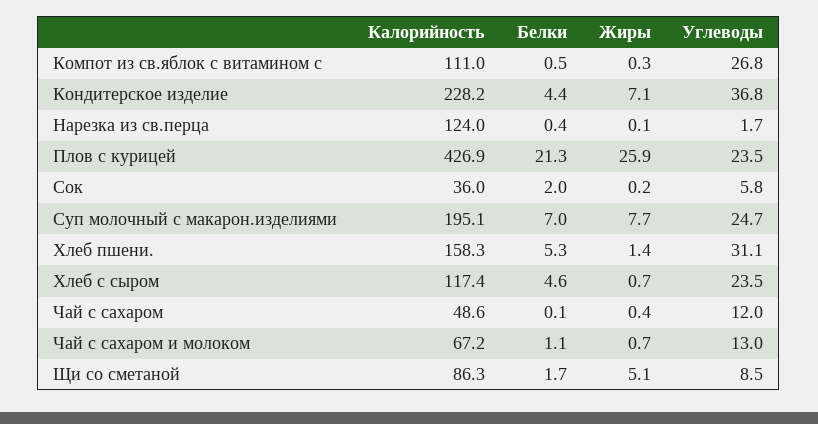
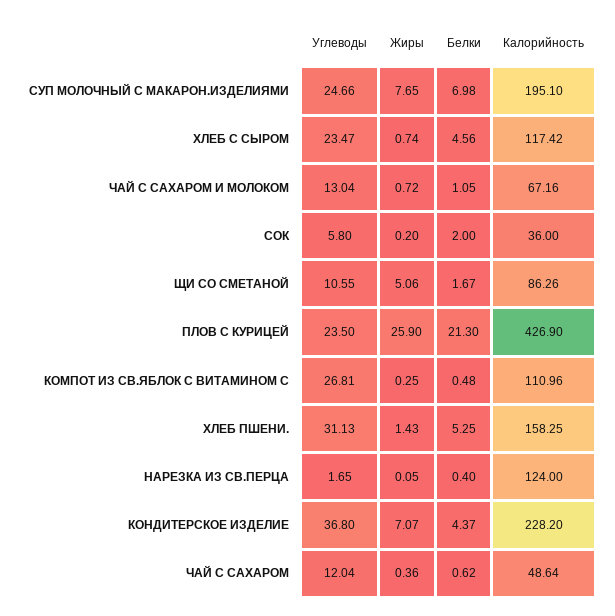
  {
    "Калорийность": {
      "Компот из св.яблок с витамином с": 110.96,
      "Кондитерское изделие": 228.2,
      "Нарезка из св.перца": 124,
      "Плов с курицей": 426.9,
      "Сок": 36,
      "Суп молочный с макарон.изделиями": 195.1,
      "Хлеб пшени.": 158.25,
      "Хлеб с сыром": 117.42,
      "Чай с сахаром": 48.64,
      "Чай с сахаром и молоком": 67.16,
      "Щи со сметаной": 86.26
    },
    "Белки": {
      "Компот из св.яблок с витамином с": 0.48,
      "Кондитерское изделие": 4.37,
      "Нарезка из св.перца": 0.4,
      "Плов с курицей": 21.3,
      "Сок": 2,
      "Суп молочный с макарон.изделиями": 6.98,
      "Хлеб пшени.": 5.25,
      "Хлеб с сыром": 4.56,
-     "Чай с сахаром": 0.1,
+     "Чай с сахаром": 0.62,
      "Чай с сахаром и молоком": 1.05,
      "Щи со сметаной": 1.67
    },
    "Жиры": {
      "Компот из св.яблок с витамином с": 0.25,
      "Кондитерское изделие": 7.07,
      "Нарезка из св.перца": 0.05,
      "Плов с курицей": 25.9,
      "Сок": 0.2,
      "Суп молочный с макарон.изделиями": 7.65,
      "Хлеб пшени.": 1.43,
      "Хлеб с сыром": 0.74,
      "Чай с сахаром": 0.36,
      "Чай с сахаром и молоком": 0.72,
      "Щи со сметаной": 5.06
    },
    "Углеводы": {
      "Компот из св.яблок с витамином с": 26.81,
      "Кондитерское изделие": 36.8,
      "Нарезка из св.перца": 1.65,
      "Плов с курицей": 23.5,
      "Сок": 5.8,
      "Суп молочный с макарон.изделиями": 24.66,
      "Хлеб пшени.": 31.13,
      "Хлеб с сыром": 23.47,
      "Чай с сахаром": 12.04,
      "Чай с сахаром и молоком": 13.04,
-     "Щи со сметаной": 8.5
+     "Щи со сметаной": 10.55
    }
  }

